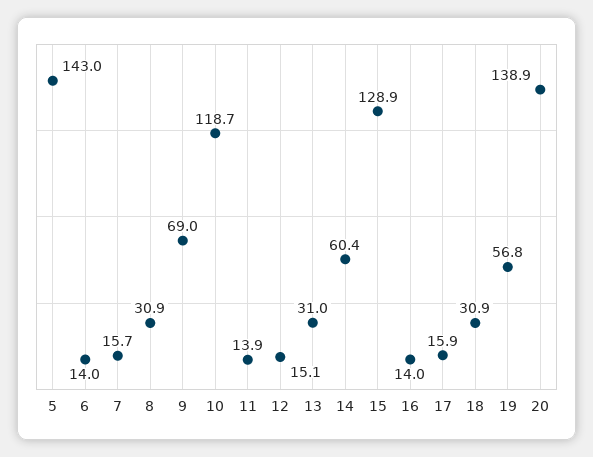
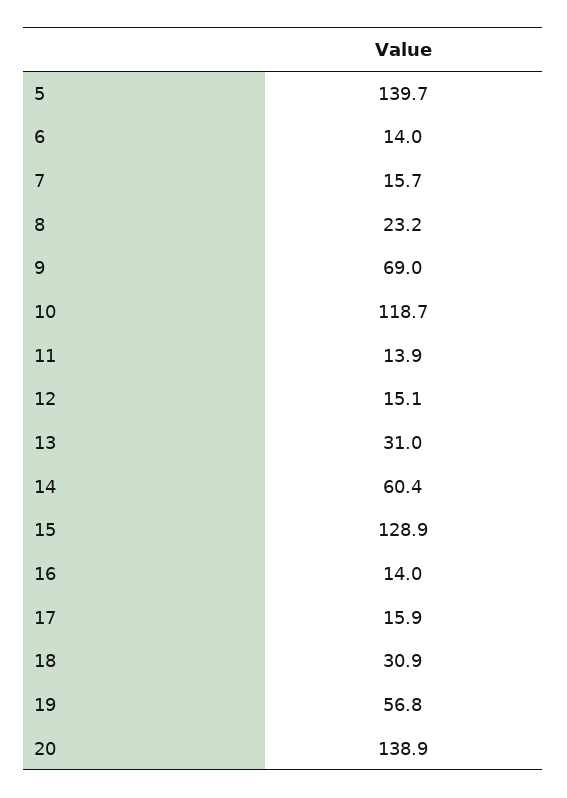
  {
-   "5": 143,
+   "5": 139.7,
    "6": 14,
    "7": 15.7,
-   "8": 30.9,
+   "8": 23.2,
    "9": 69,
    "10": 118.7,
    "11": 13.9,
    "12": 15.1,
    "13": 31,
    "14": 60.4,
    "15": 128.9,
    "16": 14,
    "17": 15.9,
    "18": 30.9,
    "19": 56.8,
    "20": 138.9
  }

